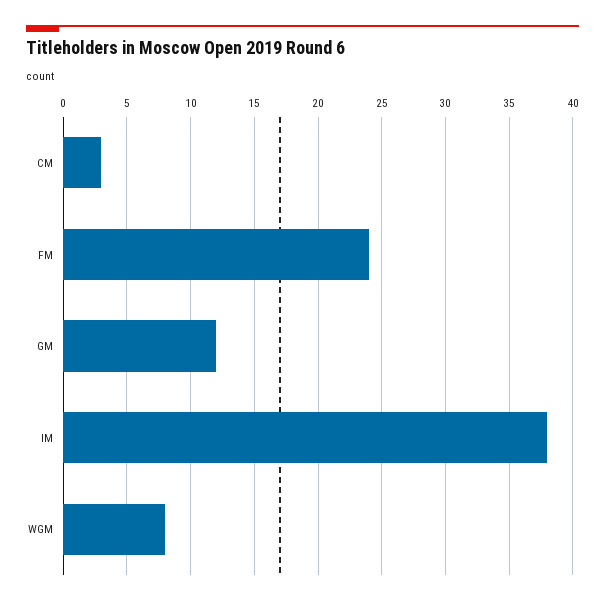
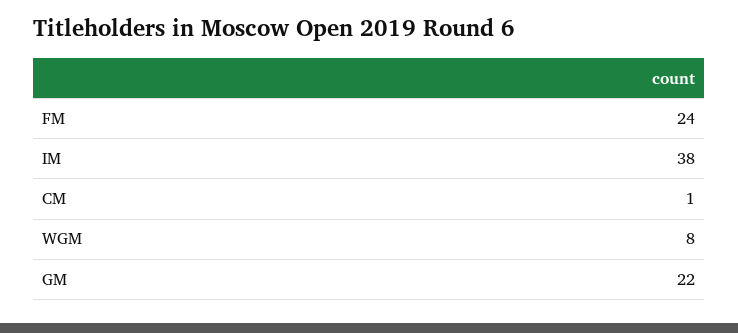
  {
-   "CM": 3,
+   "CM": 1,
    "FM": 24,
-   "GM": 12,
+   "GM": 22,
    "IM": 38,
    "WGM": 8
  }

